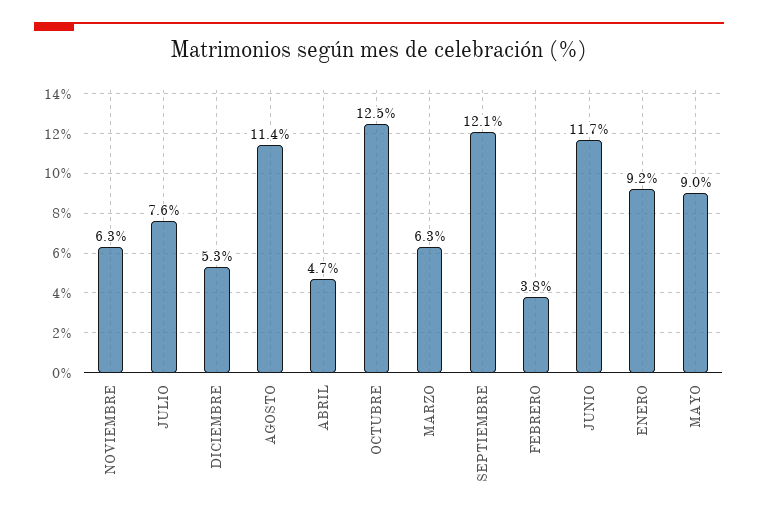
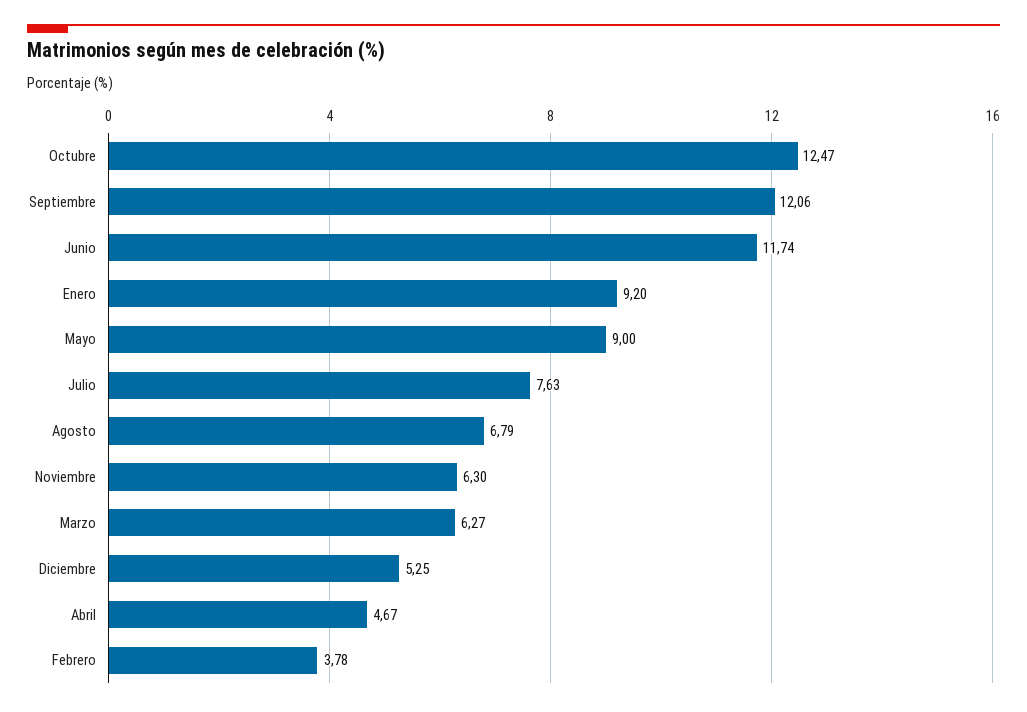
  {
    "NOVIEMBRE": 6.3,
    "JULIO": 7.63,
    "DICIEMBRE": 5.25,
-   "AGOSTO": 11.4,
+   "AGOSTO": 6.79,
    "ABRIL": 4.67,
    "OCTUBRE": 12.47,
    "MARZO": 6.27,
    "SEPTIEMBRE": 12.06,
    "FEBRERO": 3.78,
    "JUNIO": 11.74,
    "ENERO": 9.2,
    "MAYO": 9
  }

